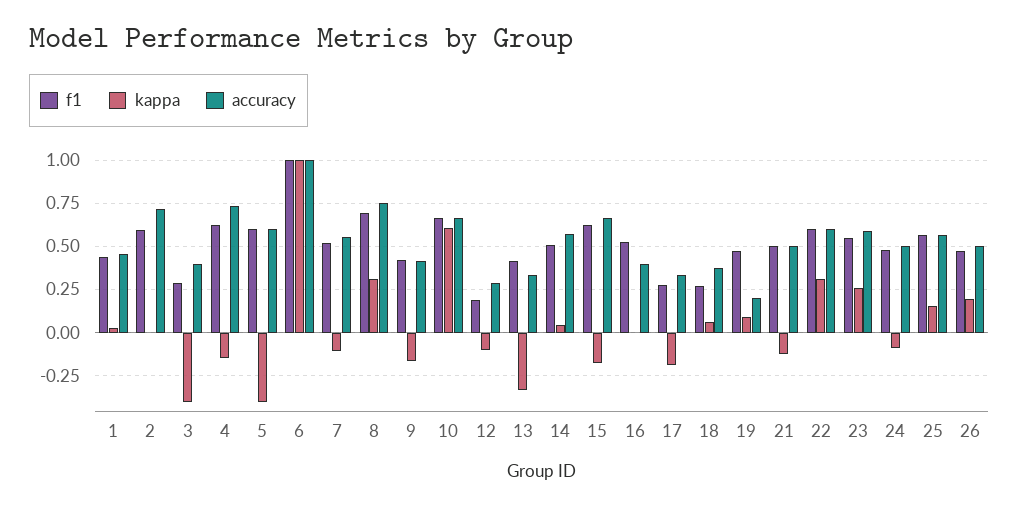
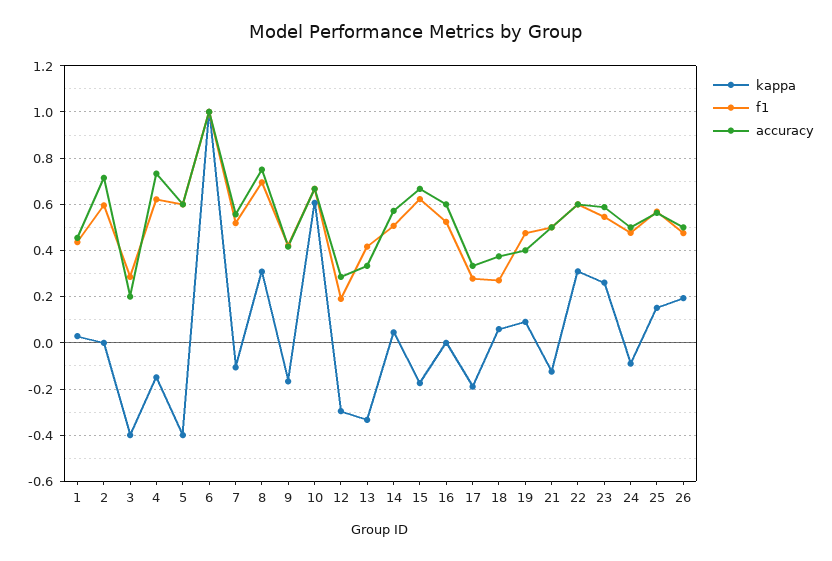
  {
    "f1": {
      "1": 0.45,
      "2": 0.6,
      "3": 0.3,
      "4": 0.6,
      "5": 0.6,
      "6": 1,
      "7": 0.5,
      "8": 0.7,
      "9": 0.4,
      "10": 0.65,
      "12": 0.2,
      "13": 0.4,
      "14": 0.5,
      "15": 0.6,
      "16": 0.5,
      "17": 0.3,
      "18": 0.25,
      "19": 0.5,
      "21": 0.5,
      "22": 0.6,
      "23": 0.55,
      "24": 0.5,
      "25": 0.55,
      "26": 0.5
    },
    "kappa": {
      "1": 0.05,
      "2": 0,
      "3": -0.4,
      "4": -0.15,
      "5": -0.4,
      "6": 1,
      "7": -0.1,
      "8": 0.3,
      "9": -0.15,
      "10": 0.6,
-     "12": -0.1,
+     "12": -0.3,
      "13": -0.35,
      "14": 0.05,
      "15": -0.15,
      "16": 0,
      "17": -0.2,
      "18": 0.05,
      "19": 0.1,
      "21": -0.15,
      "22": 0.3,
      "23": 0.25,
      "24": -0.1,
      "25": 0.15,
      "26": 0.2
    },
    "accuracy": {
      "1": 0.45,
      "2": 0.7,
-     "3": 0.4,
+     "3": 0.2,
      "4": 0.75,
      "5": 0.6,
      "6": 1,
      "7": 0.55,
      "8": 0.75,
      "9": 0.4,
      "10": 0.65,
      "12": 0.3,
      "13": 0.35,
      "14": 0.55,
      "15": 0.65,
-     "16": 0.4,
+     "16": 0.6,
      "17": 0.35,
      "18": 0.4,
-     "19": 0.2,
+     "19": 0.4,
      "21": 0.5,
      "22": 0.6,
      "23": 0.6,
      "24": 0.5,
      "25": 0.55,
      "26": 0.5
    }
  }

